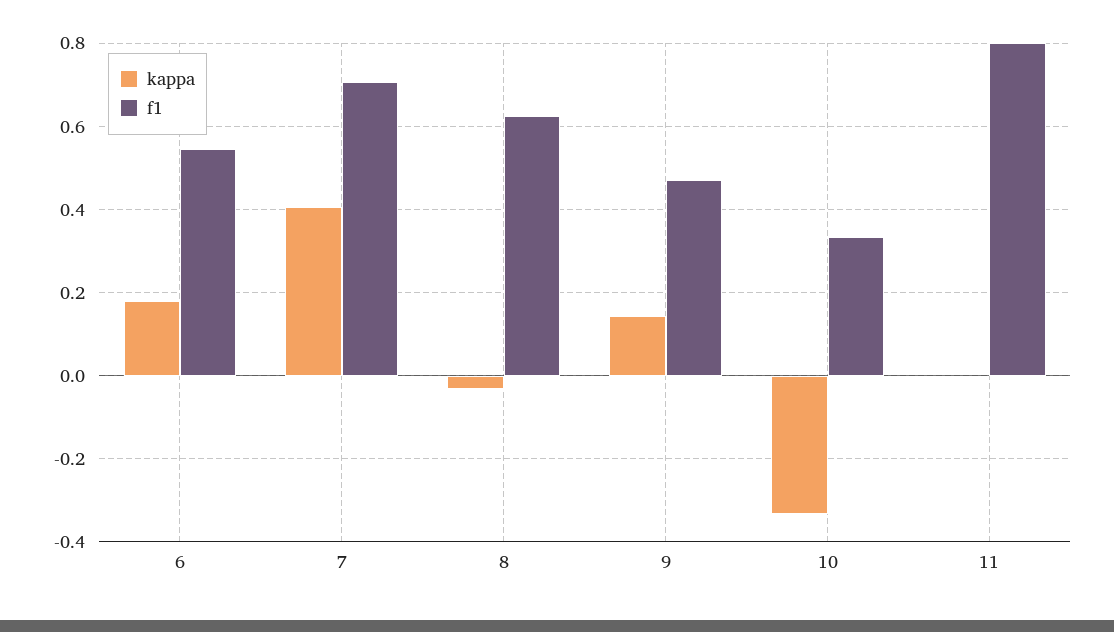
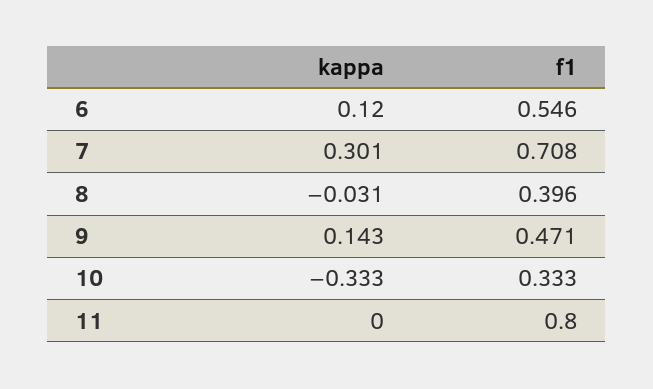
  {
    "kappa": {
-     "6": 0.18,
+     "6": 0.12,
-     "7": 0.4,
+     "7": 0.301,
      "8": -0.031,
      "9": 0.143,
      "10": -0.333,
      "11": 0
    },
    "f1": {
      "6": 0.546,
      "7": 0.708,
-     "8": 0.62,
+     "8": 0.396,
      "9": 0.471,
      "10": 0.333,
      "11": 0.8
    }
  }

